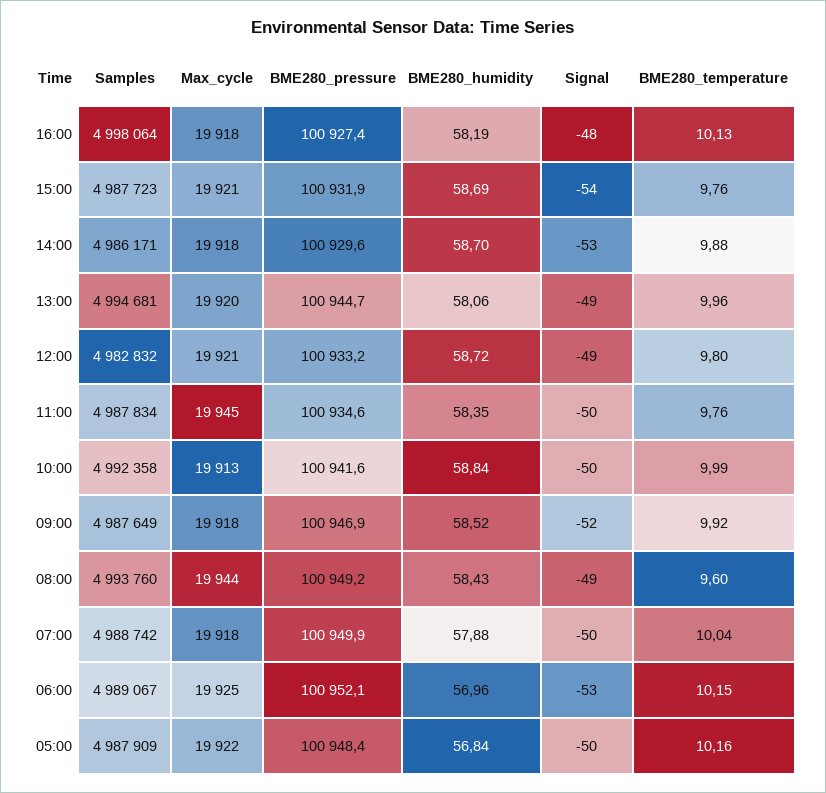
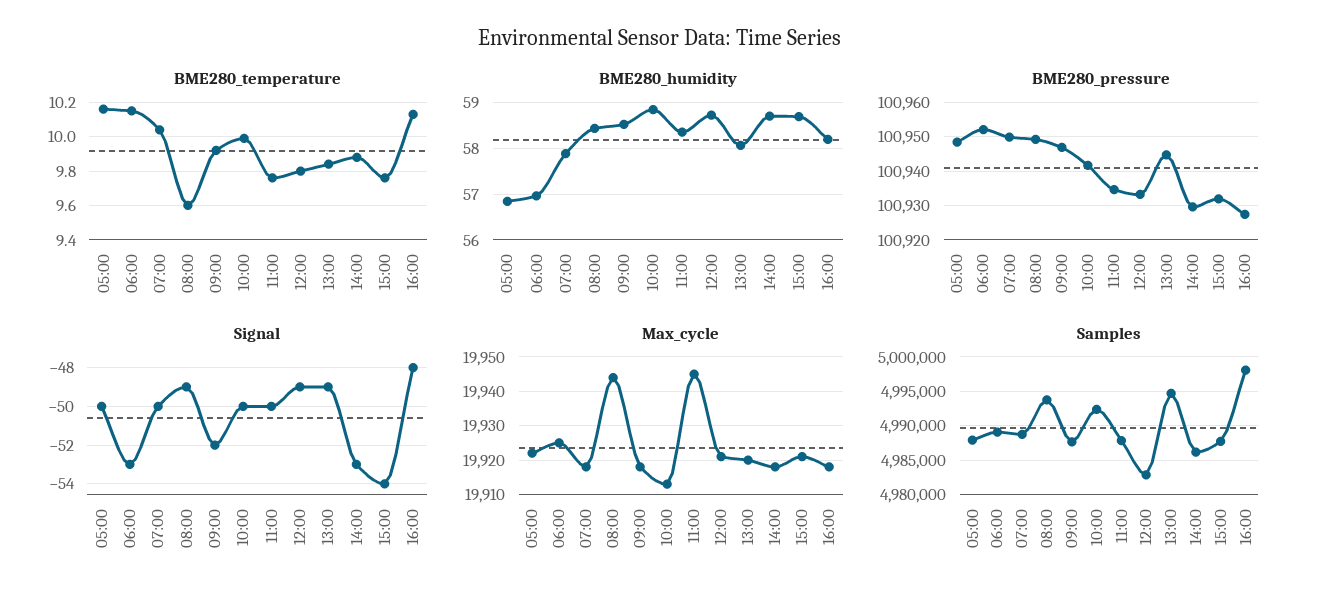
  {
    "Samples": {
      "16:00": 4998064,
      "15:00": 4987723,
      "14:00": 4986171,
      "13:00": 4994681,
      "12:00": 4982832,
      "11:00": 4987834,
      "10:00": 4992358,
      "09:00": 4987649,
      "08:00": 4993760,
      "07:00": 4988742,
      "06:00": 4989067,
      "05:00": 4987909
    },
    "Max_cycle": {
      "16:00": 19918,
      "15:00": 19921,
      "14:00": 19918,
      "13:00": 19920,
      "12:00": 19921,
      "11:00": 19945,
      "10:00": 19913,
      "09:00": 19918,
      "08:00": 19944,
      "07:00": 19918,
      "06:00": 19925,
      "05:00": 19922
    },
    "BME280_pressure": {
      "16:00": 100927.4,
      "15:00": 100931.9,
      "14:00": 100929.6,
      "13:00": 100944.7,
      "12:00": 100933.2,
      "11:00": 100934.6,
      "10:00": 100941.6,
      "09:00": 100946.9,
      "08:00": 100949.2,
      "07:00": 100949.9,
      "06:00": 100952.1,
      "05:00": 100948.4
    },
    "BME280_humidity": {
      "16:00": 58.19,
      "15:00": 58.69,
      "14:00": 58.7,
      "13:00": 58.06,
      "12:00": 58.72,
      "11:00": 58.35,
      "10:00": 58.84,
      "09:00": 58.52,
      "08:00": 58.43,
      "07:00": 57.88,
      "06:00": 56.96,
      "05:00": 56.84
    },
    "Signal": {
      "16:00": -48,
      "15:00": -54,
      "14:00": -53,
      "13:00": -49,
      "12:00": -49,
      "11:00": -50,
      "10:00": -50,
      "09:00": -52,
      "08:00": -49,
      "07:00": -50,
      "06:00": -53,
      "05:00": -50
    },
    "BME280_temperature": {
      "16:00": 10.13,
      "15:00": 9.76,
      "14:00": 9.88,
-     "13:00": 9.96,
+     "13:00": 9.85,
      "12:00": 9.8,
      "11:00": 9.76,
      "10:00": 9.99,
      "09:00": 9.92,
      "08:00": 9.6,
      "07:00": 10.04,
      "06:00": 10.15,
      "05:00": 10.16
    }
  }

